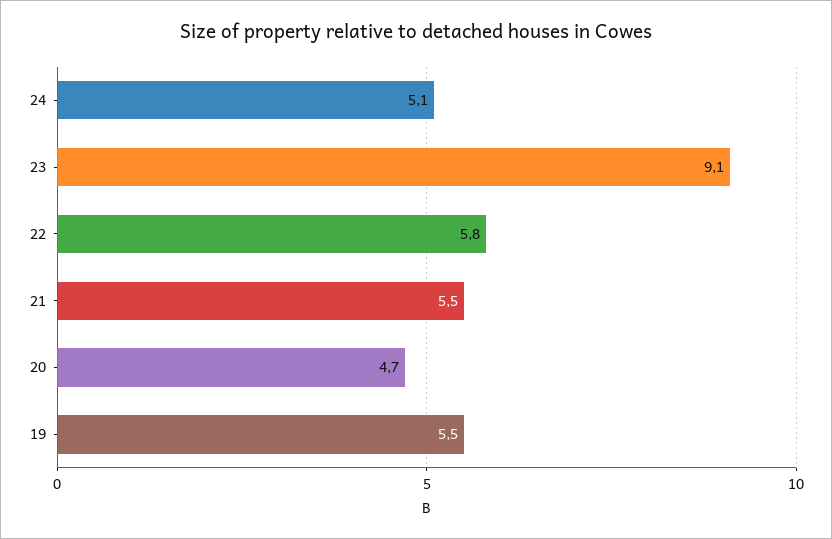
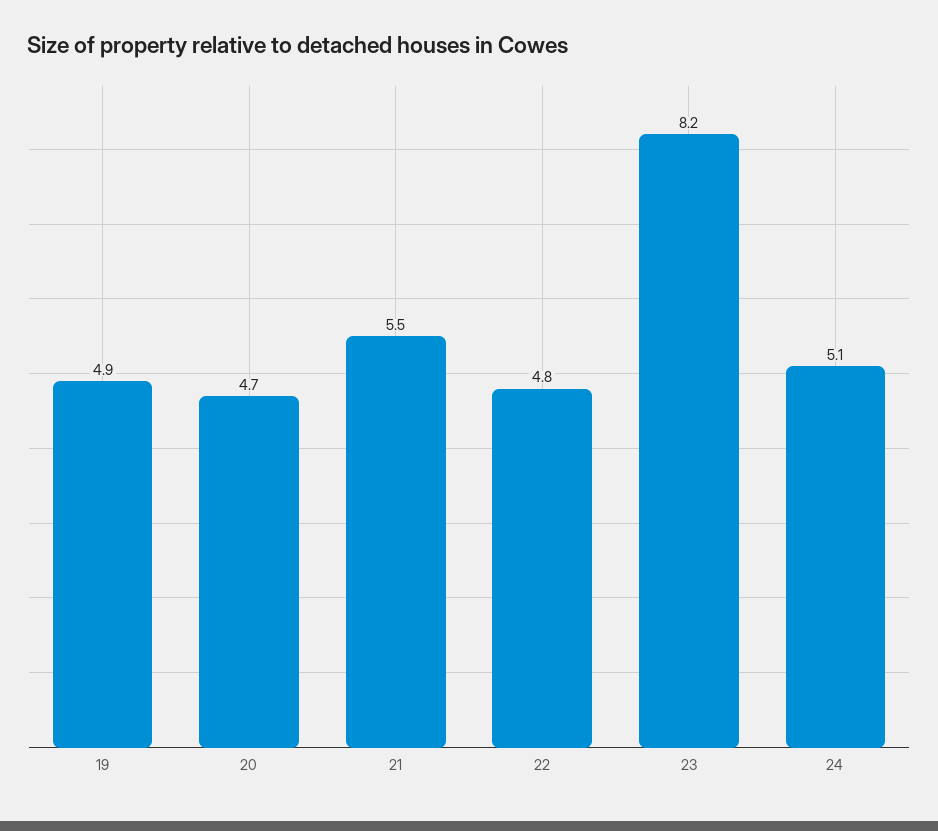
  {
    "24": 5.1,
-   "23": 9.1,
+   "23": 8.2,
-   "22": 5.8,
+   "22": 4.8,
    "21": 5.5,
    "20": 4.7,
-   "19": 5.5
+   "19": 4.9
  }

